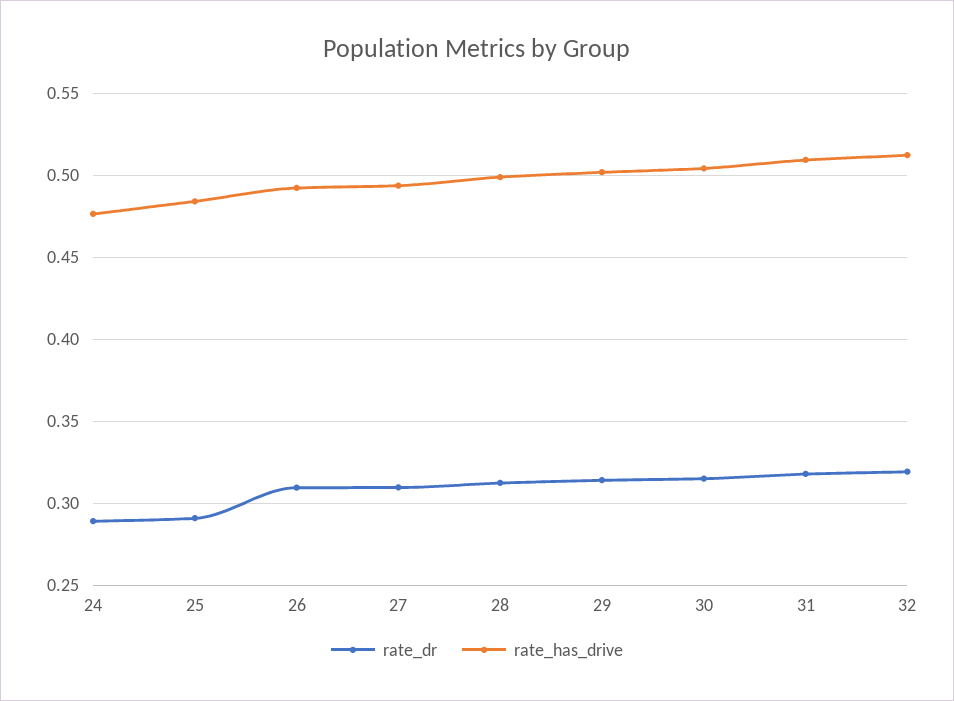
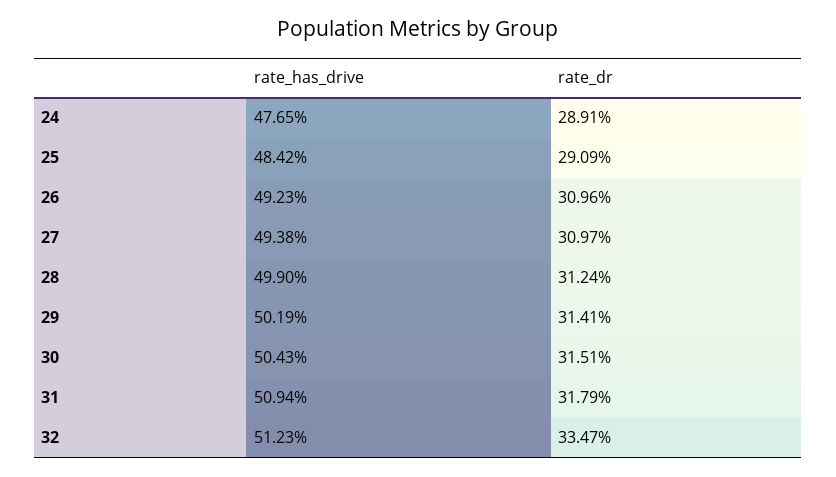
  {
    "rate_dr": {
      "24": 0.2891,
      "25": 0.2909,
      "26": 0.3096,
      "27": 0.3097,
      "28": 0.3124,
      "29": 0.3141,
      "30": 0.3151,
      "31": 0.3179,
-     "32": 0.32
+     "32": 0.3347
    },
    "rate_has_drive": {
      "24": 0.4765,
      "25": 0.4842,
      "26": 0.4923,
      "27": 0.4938,
      "28": 0.499,
      "29": 0.5019,
      "30": 0.5043,
      "31": 0.5094,
      "32": 0.5123
    }
  }

